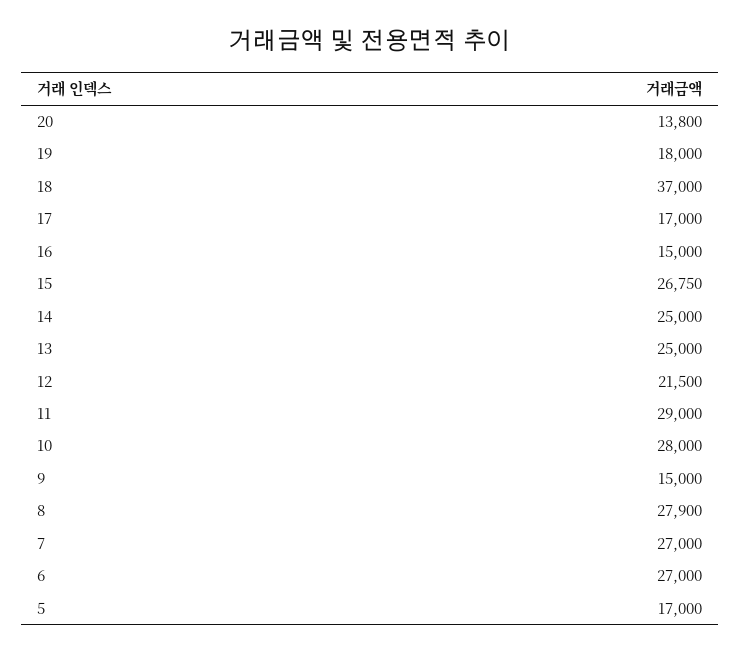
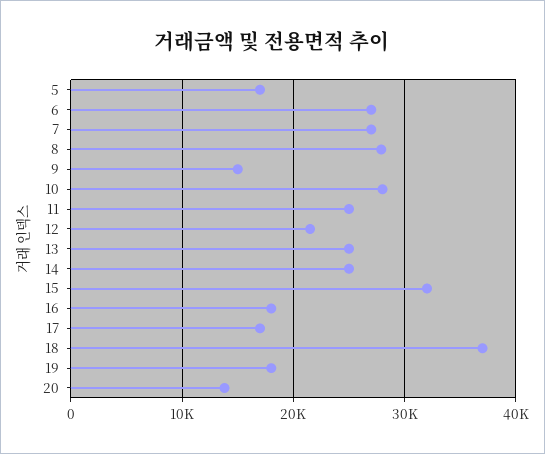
  {
    "20": 13800,
    "19": 18000,
    "18": 37000,
    "17": 17000,
-   "16": 15000,
+   "16": 18000,
-   "15": 26750,
+   "15": 32000,
    "14": 25000,
    "13": 25000,
    "12": 21500,
-   "11": 29000,
+   "11": 25000,
    "10": 28000,
    "9": 15000,
    "8": 27900,
    "7": 27000,
    "6": 27000,
    "5": 17000
  }

